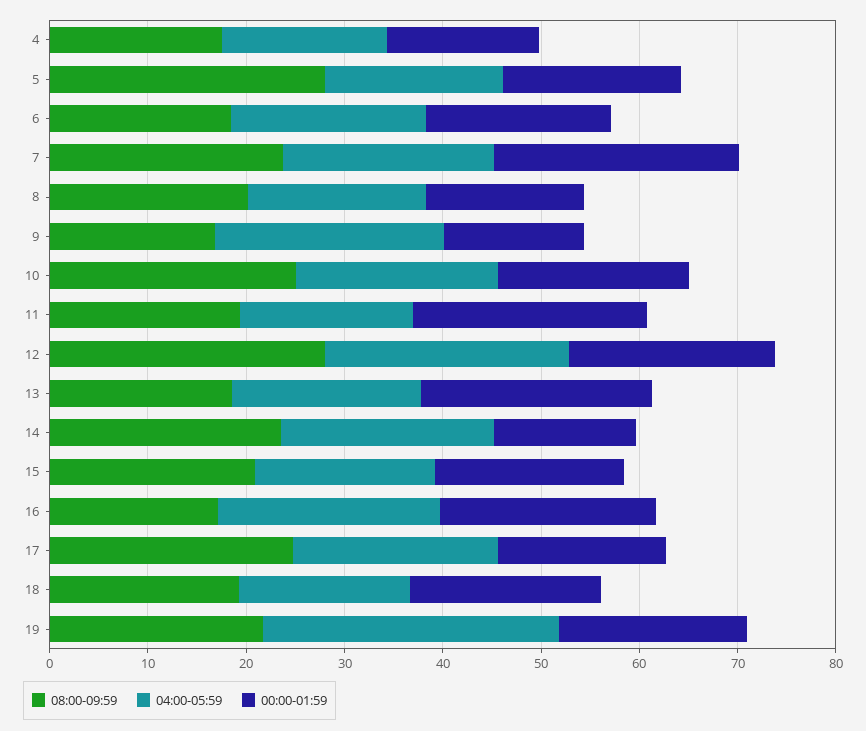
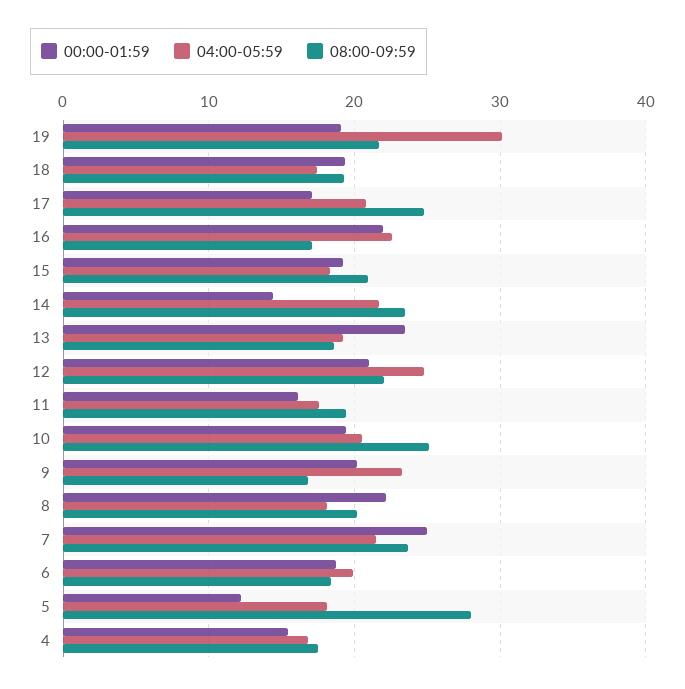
  {
    "08:00-09:59": {
      "4": 18,
      "5": 28,
      "6": 18,
      "7": 24,
      "8": 20,
      "9": 17,
      "10": 25,
      "11": 19,
-     "12": 28,
+     "12": 22,
      "13": 19,
      "14": 24,
      "15": 21,
      "16": 17,
      "17": 25,
      "18": 19,
      "19": 22
    },
    "04:00-05:59": {
      "4": 17,
      "5": 18,
      "6": 20,
      "7": 22,
      "8": 18,
      "9": 23,
      "10": 21,
      "11": 18,
      "12": 25,
      "13": 19,
      "14": 22,
      "15": 18,
      "16": 23,
      "17": 21,
      "18": 17,
      "19": 30
    },
    "00:00-01:59": {
      "4": 15,
-     "5": 18,
+     "5": 12,
      "6": 19,
      "7": 25,
-     "8": 16,
+     "8": 22,
-     "9": 14,
+     "9": 20,
      "10": 19,
-     "11": 24,
+     "11": 16,
      "12": 21,
      "13": 24,
      "14": 14,
      "15": 19,
      "16": 22,
      "17": 17,
      "18": 19,
      "19": 19
    }
  }

